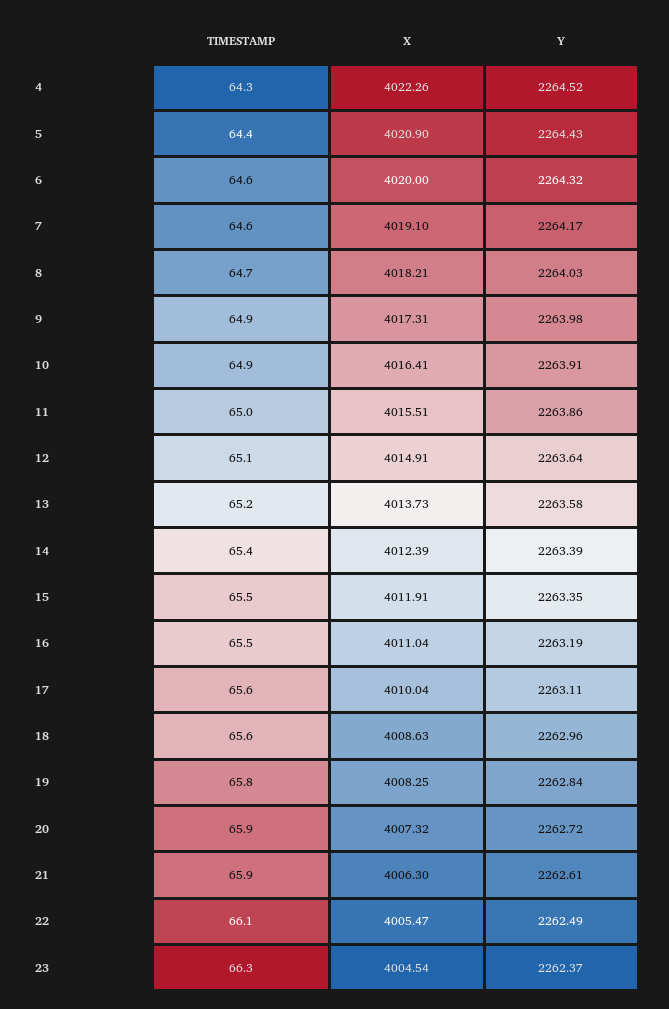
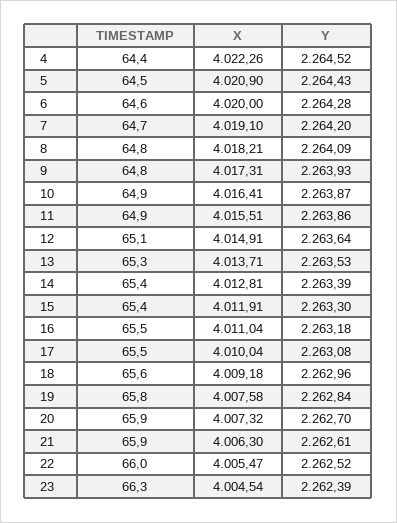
  {
    "TIMESTAMP": {
-     "4": 64.3,
+     "4": 64.4,
-     "5": 64.4,
+     "5": 64.5,
      "6": 64.6,
-     "7": 64.6,
+     "7": 64.7,
-     "8": 64.7,
+     "8": 64.8,
-     "9": 64.9,
+     "9": 64.8,
      "10": 64.9,
-     "11": 65,
+     "11": 64.9,
      "12": 65.1,
-     "13": 65.2,
+     "13": 65.3,
      "14": 65.4,
-     "15": 65.5,
+     "15": 65.4,
      "16": 65.5,
-     "17": 65.6,
+     "17": 65.5,
      "18": 65.6,
      "19": 65.8,
      "20": 65.9,
      "21": 65.9,
-     "22": 66.1,
+     "22": 66,
      "23": 66.3
    },
    "X": {
      "4": 4022.26,
      "5": 4020.9,
      "6": 4020,
      "7": 4019.1,
      "8": 4018.21,
      "9": 4017.31,
      "10": 4016.41,
      "11": 4015.51,
      "12": 4014.91,
-     "13": 4013.73,
+     "13": 4013.71,
-     "14": 4012.39,
+     "14": 4012.81,
      "15": 4011.91,
      "16": 4011.04,
      "17": 4010.04,
-     "18": 4008.63,
+     "18": 4009.18,
-     "19": 4008.25,
+     "19": 4007.58,
      "20": 4007.32,
      "21": 4006.3,
      "22": 4005.47,
      "23": 4004.54
    },
    "Y": {
      "4": 2264.52,
      "5": 2264.43,
-     "6": 2264.32,
+     "6": 2264.28,
-     "7": 2264.17,
+     "7": 2264.2,
-     "8": 2264.03,
+     "8": 2264.09,
-     "9": 2263.98,
+     "9": 2263.93,
-     "10": 2263.91,
+     "10": 2263.87,
      "11": 2263.86,
      "12": 2263.64,
-     "13": 2263.58,
+     "13": 2263.53,
      "14": 2263.39,
-     "15": 2263.35,
+     "15": 2263.3,
-     "16": 2263.19,
+     "16": 2263.18,
-     "17": 2263.11,
+     "17": 2263.08,
      "18": 2262.96,
      "19": 2262.84,
-     "20": 2262.72,
+     "20": 2262.7,
      "21": 2262.61,
-     "22": 2262.49,
+     "22": 2262.52,
-     "23": 2262.37
+     "23": 2262.39
    }
  }

